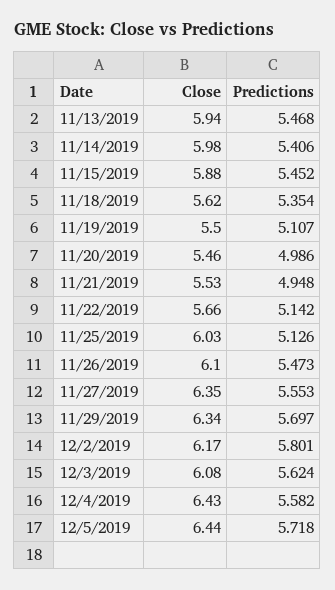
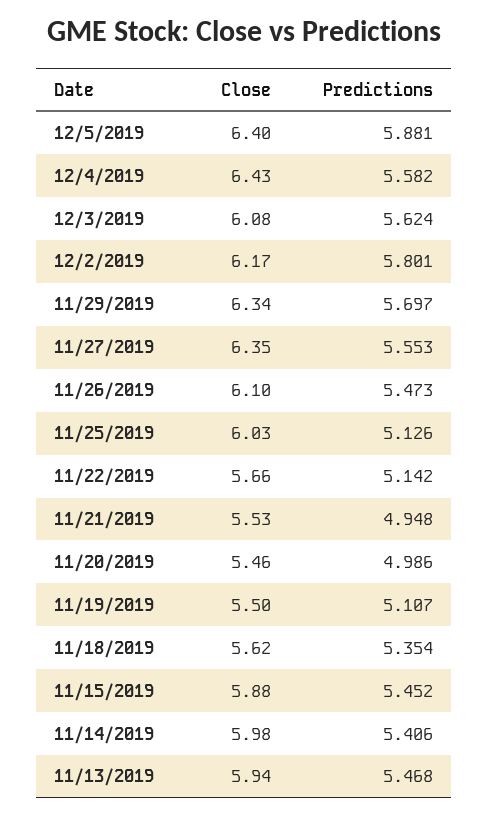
  {
    "Close": {
      "11/13/2019": 5.94,
      "11/14/2019": 5.98,
      "11/15/2019": 5.88,
      "11/18/2019": 5.62,
      "11/19/2019": 5.5,
      "11/20/2019": 5.46,
      "11/21/2019": 5.53,
      "11/22/2019": 5.66,
      "11/25/2019": 6.03,
      "11/26/2019": 6.1,
      "11/27/2019": 6.35,
      "11/29/2019": 6.34,
      "12/2/2019": 6.17,
      "12/3/2019": 6.08,
      "12/4/2019": 6.43,
-     "12/5/2019": 6.44
+     "12/5/2019": 6.4
    },
    "Predictions": {
      "11/13/2019": 5.468,
      "11/14/2019": 5.406,
      "11/15/2019": 5.452,
      "11/18/2019": 5.354,
      "11/19/2019": 5.107,
      "11/20/2019": 4.986,
      "11/21/2019": 4.948,
      "11/22/2019": 5.142,
      "11/25/2019": 5.126,
      "11/26/2019": 5.473,
      "11/27/2019": 5.553,
      "11/29/2019": 5.697,
      "12/2/2019": 5.801,
      "12/3/2019": 5.624,
      "12/4/2019": 5.582,
-     "12/5/2019": 5.718
+     "12/5/2019": 5.881
    }
  }

